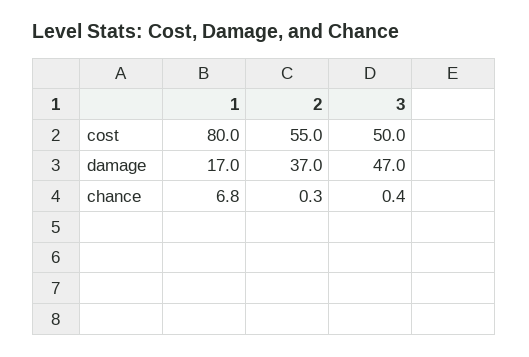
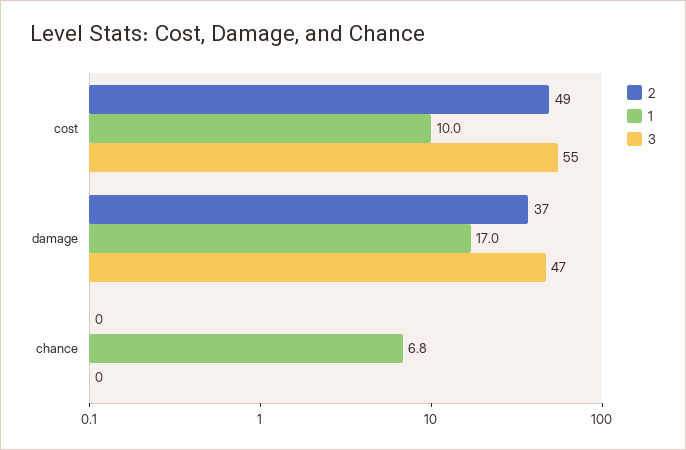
  {
    "1": {
-     "cost": 80,
+     "cost": 10,
      "damage": 17,
      "chance": 6.8
    },
    "2": {
-     "cost": 55,
+     "cost": 49,
      "damage": 37,
      "chance": 0.3
    },
    "3": {
-     "cost": 50,
+     "cost": 55,
      "damage": 47,
      "chance": 0.4
    }
  }

